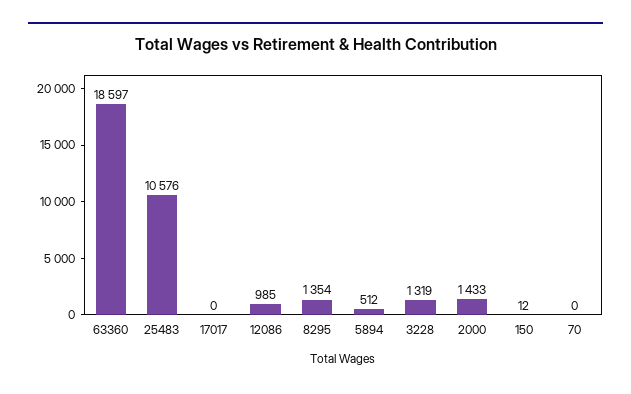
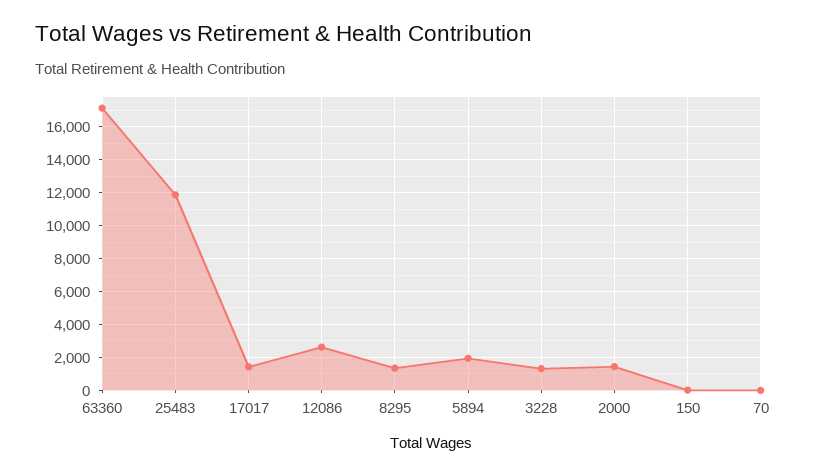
  {
-   "63360": 18597,
+   "63360": 17000,
-   "25483": 10576,
+   "25483": 12000,
-   "17017": 0,
+   "17017": 1500,
-   "12086": 985,
+   "12086": 2500,
    "8295": 1354,
-   "5894": 512,
+   "5894": 2000,
    "3228": 1319,
    "2000": 1433,
    "150": 12,
    "70": 0
  }

